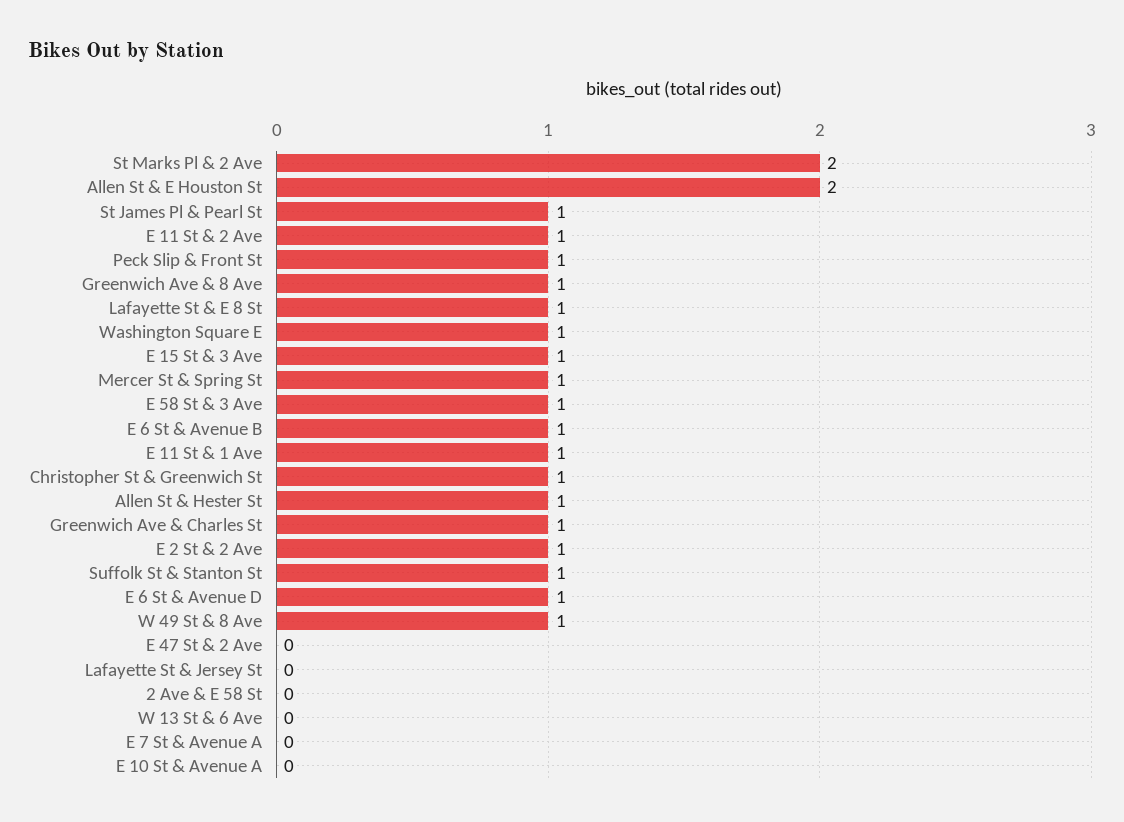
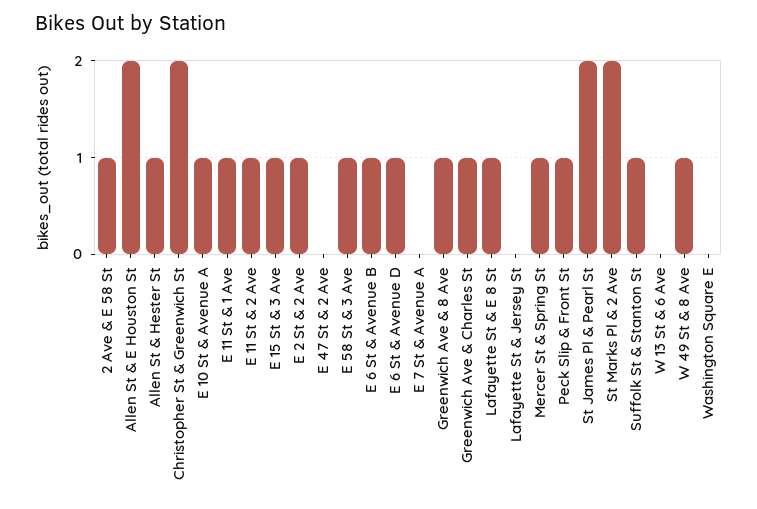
  {
    "St Marks Pl & 2 Ave": 2,
    "Allen St & E Houston St": 2,
-   "St James Pl & Pearl St": 1,
+   "St James Pl & Pearl St": 2,
    "E 11 St & 2 Ave": 1,
    "Peck Slip & Front St": 1,
    "Greenwich Ave & 8 Ave": 1,
    "Lafayette St & E 8 St": 1,
-   "Washington Square E": 1,
+   "Washington Square E": 0,
    "E 15 St & 3 Ave": 1,
    "Mercer St & Spring St": 1,
    "E 58 St & 3 Ave": 1,
    "E 6 St & Avenue B": 1,
    "E 11 St & 1 Ave": 1,
-   "Christopher St & Greenwich St": 1,
+   "Christopher St & Greenwich St": 2,
    "Allen St & Hester St": 1,
    "Greenwich Ave & Charles St": 1,
    "E 2 St & 2 Ave": 1,
    "Suffolk St & Stanton St": 1,
    "E 6 St & Avenue D": 1,
    "W 49 St & 8 Ave": 1,
    "E 47 St & 2 Ave": 0,
    "Lafayette St & Jersey St": 0,
-   "2 Ave & E 58 St": 0,
+   "2 Ave & E 58 St": 1,
    "W 13 St & 6 Ave": 0,
    "E 7 St & Avenue A": 0,
-   "E 10 St & Avenue A": 0
+   "E 10 St & Avenue A": 1
  }

